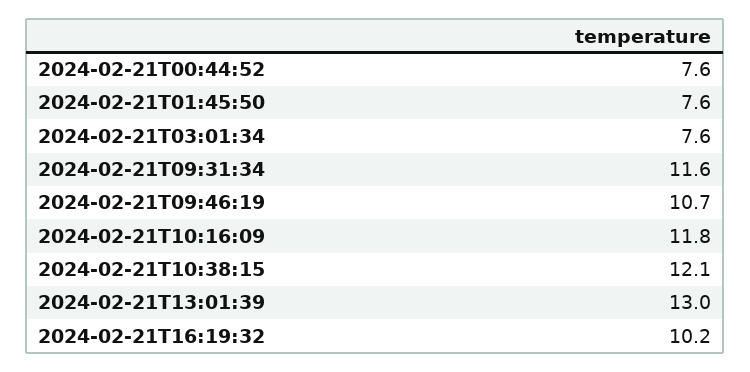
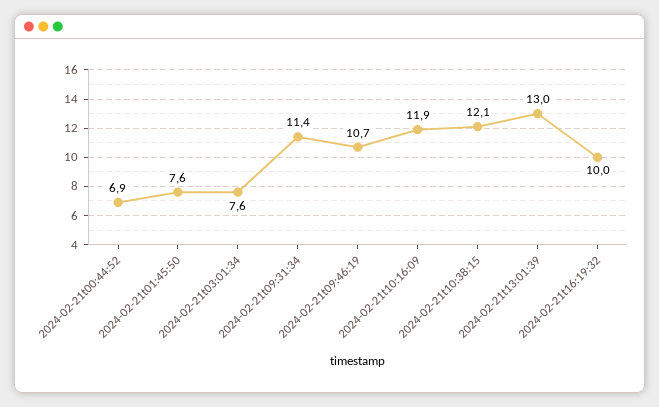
  {
-   "2024-02-21T00:44:52": 7.6,
+   "2024-02-21T00:44:52": 6.9,
    "2024-02-21T01:45:50": 7.6,
    "2024-02-21T03:01:34": 7.6,
-   "2024-02-21T09:31:34": 11.6,
+   "2024-02-21T09:31:34": 11.4,
    "2024-02-21T09:46:19": 10.7,
-   "2024-02-21T10:16:09": 11.8,
+   "2024-02-21T10:16:09": 11.9,
    "2024-02-21T10:38:15": 12.1,
    "2024-02-21T13:01:39": 13,
-   "2024-02-21T16:19:32": 10.2
+   "2024-02-21T16:19:32": 10
  }

